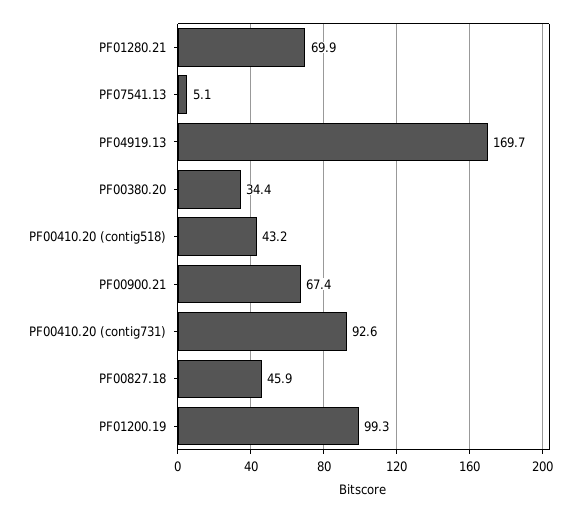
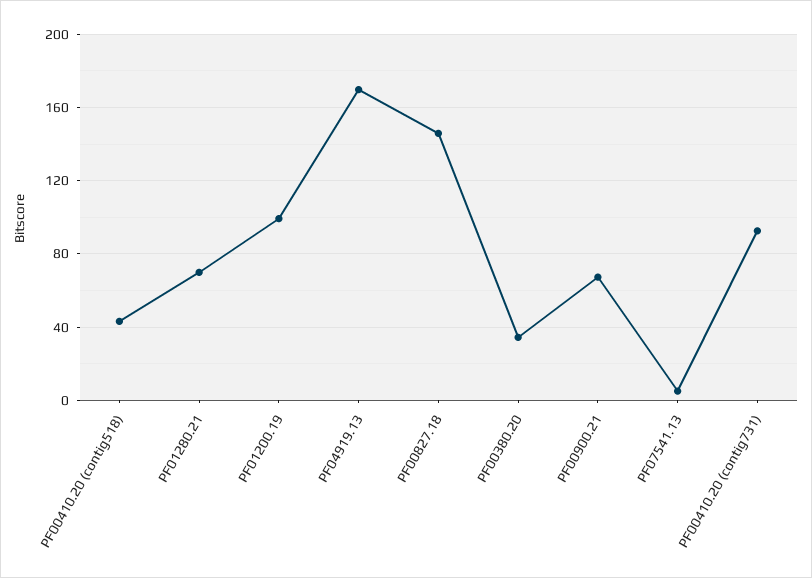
  {
    "PF01280.21": 69.9,
    "PF07541.13": 5.1,
    "PF04919.13": 169.7,
    "PF00380.20": 34.4,
    "PF00410.20 (contig518)": 43.2,
    "PF00900.21": 67.4,
    "PF00410.20 (contig731)": 92.6,
-   "PF00827.18": 45.9,
+   "PF00827.18": 145,
    "PF01200.19": 99.3
  }

